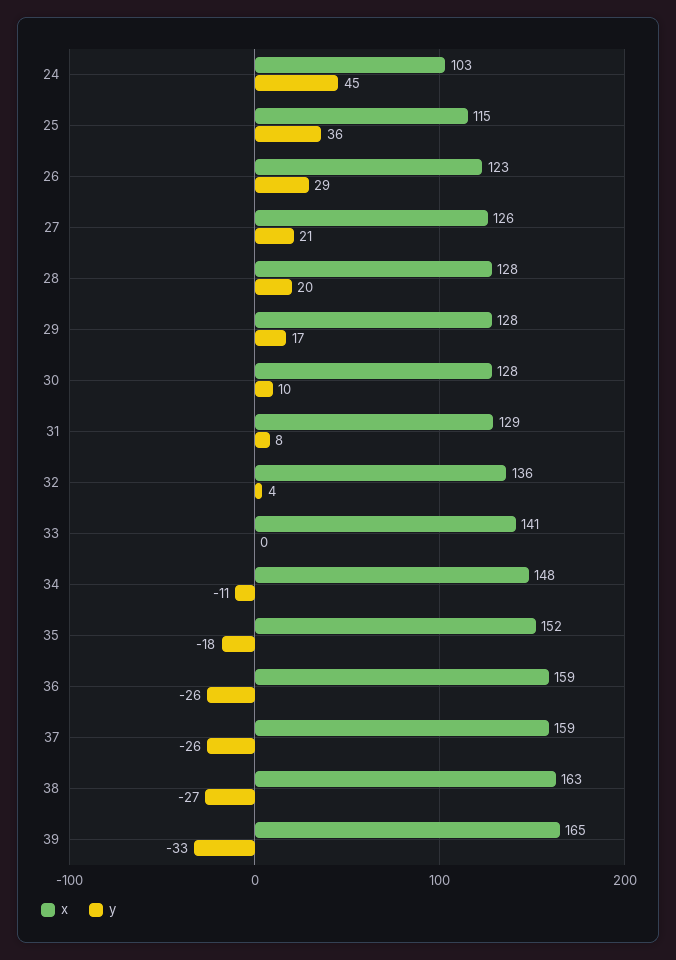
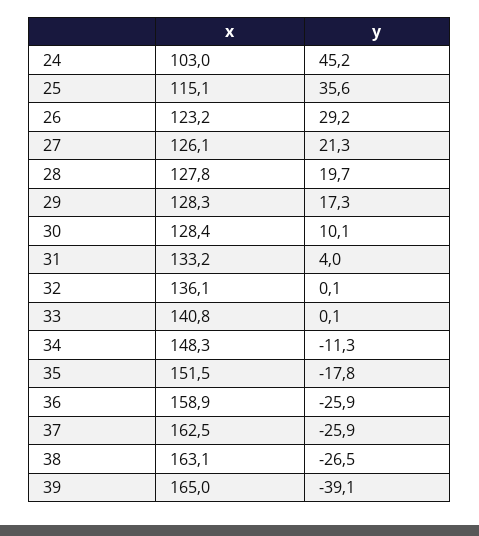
  {
    "x": {
      "24": 103,
      "25": 115.1,
      "26": 123.2,
      "27": 126.1,
      "28": 127.8,
      "29": 128.3,
      "30": 128.4,
-     "31": 129,
+     "31": 133.2,
      "32": 136.1,
      "33": 140.8,
      "34": 148.3,
      "35": 151.5,
      "36": 158.9,
-     "37": 159,
+     "37": 162.5,
      "38": 163.1,
      "39": 165
    },
    "y": {
      "24": 45.2,
      "25": 35.6,
      "26": 29.2,
      "27": 21.3,
      "28": 19.7,
      "29": 17.3,
      "30": 10.1,
-     "31": 8,
+     "31": 4,
-     "32": 4,
+     "32": 0.1,
      "33": 0.1,
      "34": -11.3,
      "35": -17.8,
      "36": -25.9,
      "37": -25.9,
      "38": -26.5,
-     "39": -33
+     "39": -39.1
    }
  }

